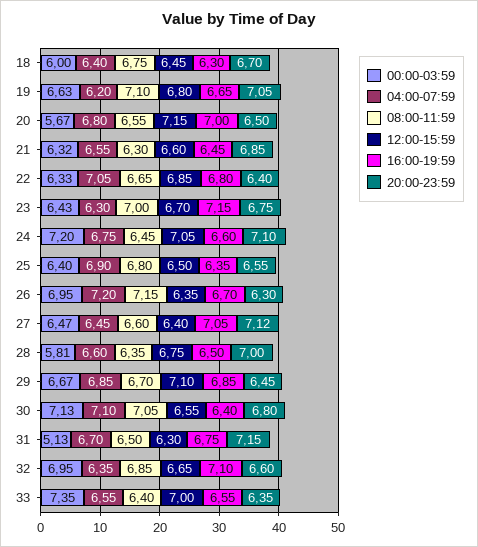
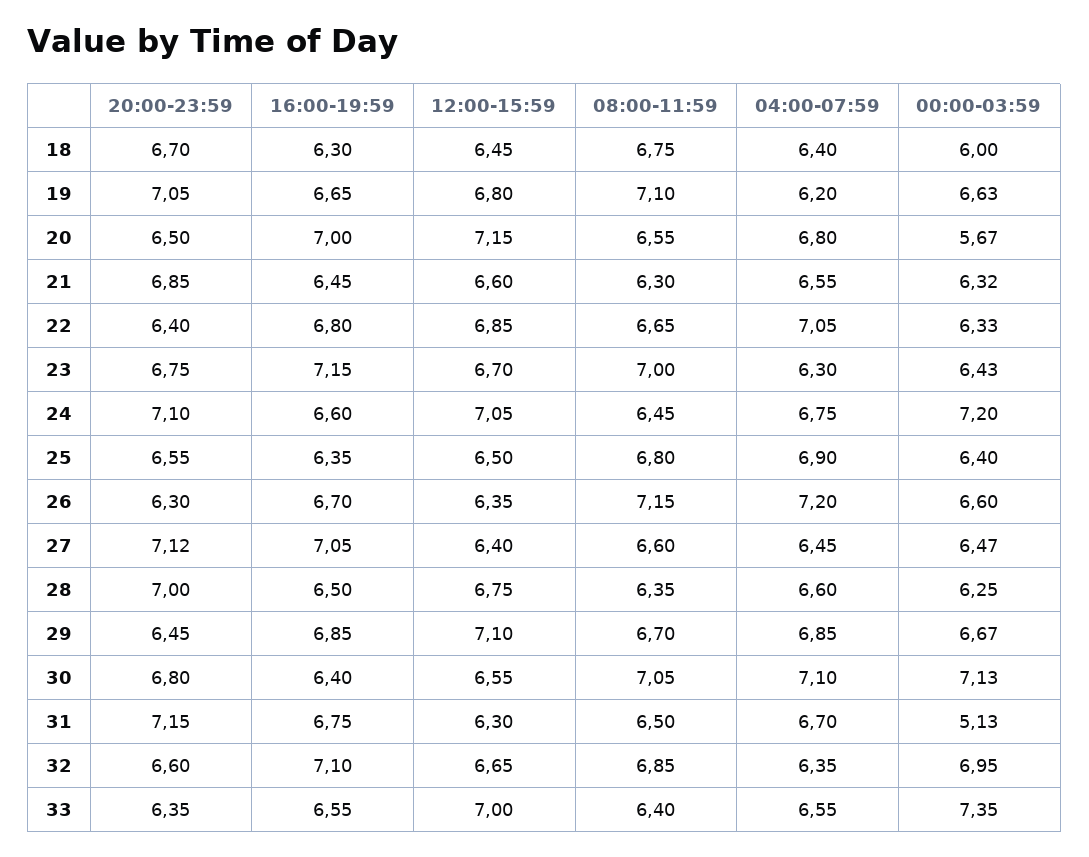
  {
    "00:00-03:59": {
      "18": 6,
      "19": 6.63,
      "20": 5.67,
      "21": 6.32,
      "22": 6.33,
      "23": 6.43,
      "24": 7.2,
      "25": 6.4,
-     "26": 6.95,
+     "26": 6.6,
      "27": 6.47,
-     "28": 5.81,
+     "28": 6.25,
      "29": 6.67,
      "30": 7.13,
      "31": 5.13,
      "32": 6.95,
      "33": 7.35
    },
    "04:00-07:59": {
      "18": 6.4,
      "19": 6.2,
      "20": 6.8,
      "21": 6.55,
      "22": 7.05,
      "23": 6.3,
      "24": 6.75,
      "25": 6.9,
      "26": 7.2,
      "27": 6.45,
      "28": 6.6,
      "29": 6.85,
      "30": 7.1,
      "31": 6.7,
      "32": 6.35,
      "33": 6.55
    },
    "08:00-11:59": {
      "18": 6.75,
      "19": 7.1,
      "20": 6.55,
      "21": 6.3,
      "22": 6.65,
      "23": 7,
      "24": 6.45,
      "25": 6.8,
      "26": 7.15,
      "27": 6.6,
      "28": 6.35,
      "29": 6.7,
      "30": 7.05,
      "31": 6.5,
      "32": 6.85,
      "33": 6.4
    },
    "12:00-15:59": {
      "18": 6.45,
      "19": 6.8,
      "20": 7.15,
      "21": 6.6,
      "22": 6.85,
      "23": 6.7,
      "24": 7.05,
      "25": 6.5,
      "26": 6.35,
      "27": 6.4,
      "28": 6.75,
      "29": 7.1,
      "30": 6.55,
      "31": 6.3,
      "32": 6.65,
      "33": 7
    },
    "16:00-19:59": {
      "18": 6.3,
      "19": 6.65,
      "20": 7,
      "21": 6.45,
      "22": 6.8,
      "23": 7.15,
      "24": 6.6,
      "25": 6.35,
      "26": 6.7,
      "27": 7.05,
      "28": 6.5,
      "29": 6.85,
      "30": 6.4,
      "31": 6.75,
      "32": 7.1,
      "33": 6.55
    },
    "20:00-23:59": {
      "18": 6.7,
      "19": 7.05,
      "20": 6.5,
      "21": 6.85,
      "22": 6.4,
      "23": 6.75,
      "24": 7.1,
      "25": 6.55,
      "26": 6.3,
      "27": 7.12,
      "28": 7,
      "29": 6.45,
      "30": 6.8,
      "31": 7.15,
      "32": 6.6,
      "33": 6.35
    }
  }

